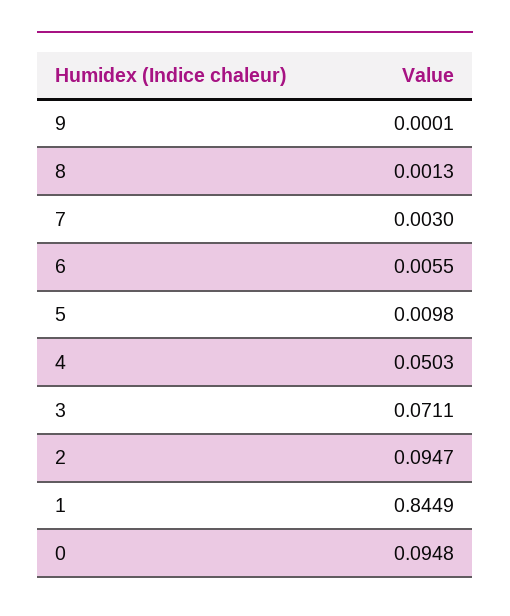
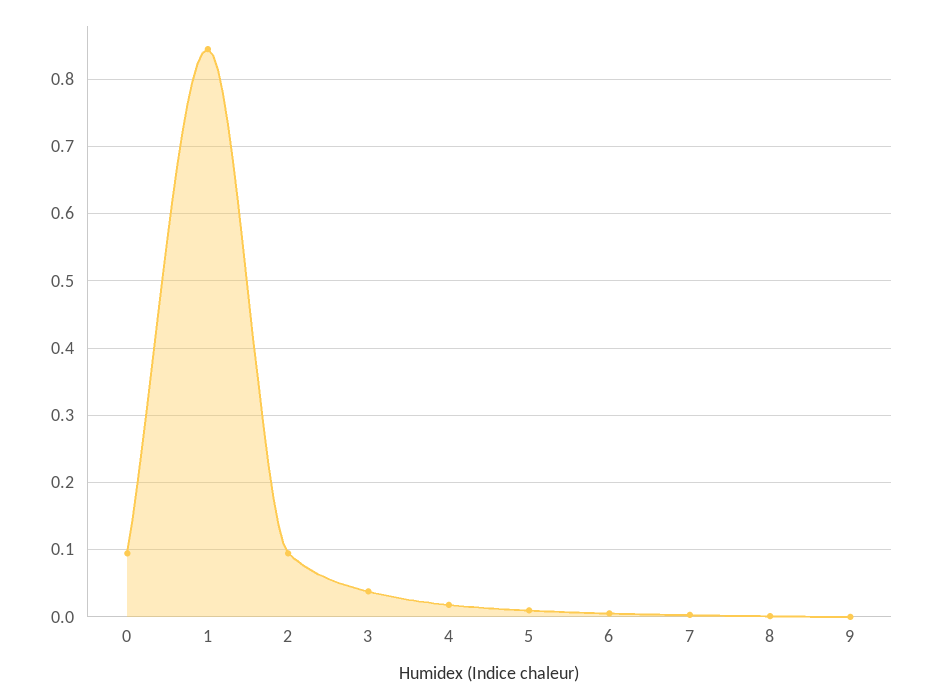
  {
    "9": 0.0001,
    "8": 0.0013,
    "7": 0.003,
    "6": 0.0055,
    "5": 0.0098,
-   "4": 0.0503,
+   "4": 0.02,
-   "3": 0.0711,
+   "3": 0.04,
    "2": 0.0947,
    "1": 0.8449,
    "0": 0.0948
  }

